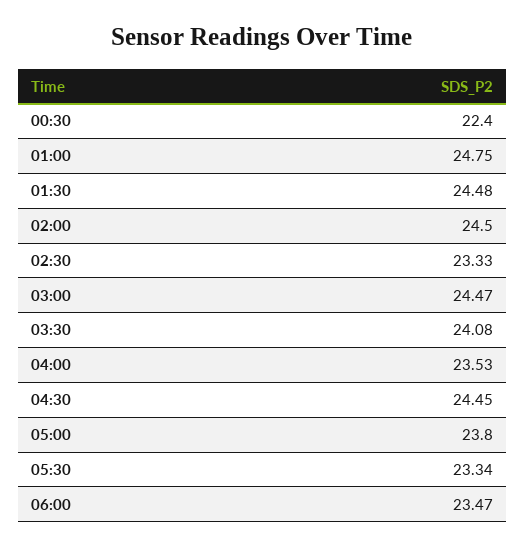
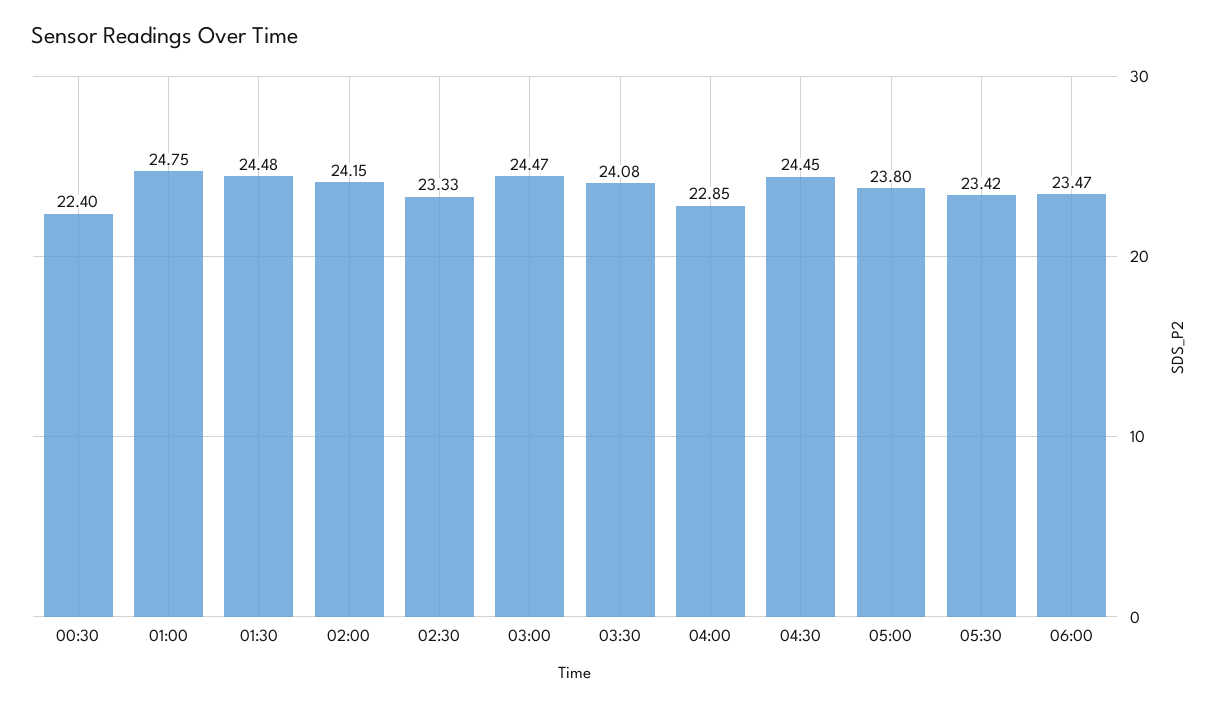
  {
    "00:30": 22.4,
    "01:00": 24.75,
    "01:30": 24.48,
-   "02:00": 24.5,
+   "02:00": 24.15,
    "02:30": 23.33,
    "03:00": 24.47,
    "03:30": 24.08,
-   "04:00": 23.53,
+   "04:00": 22.85,
    "04:30": 24.45,
    "05:00": 23.8,
-   "05:30": 23.34,
+   "05:30": 23.42,
    "06:00": 23.47
  }

